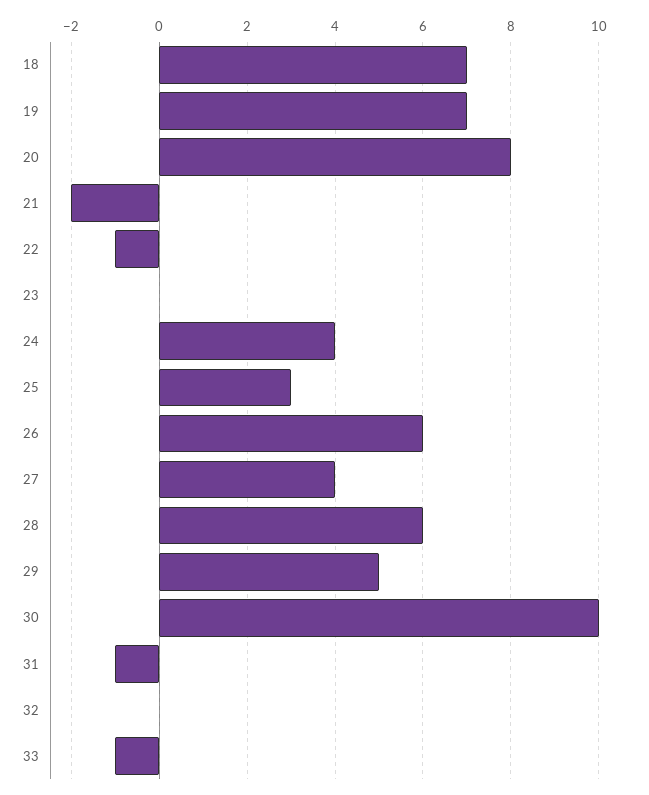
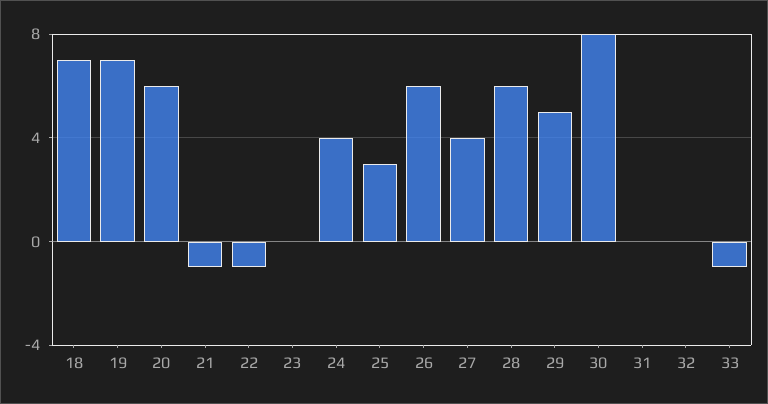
  {
    "18": 7,
    "19": 7,
-   "20": 8,
+   "20": 6,
-   "21": -2,
+   "21": -1,
    "22": -1,
    "23": 0,
    "24": 4,
    "25": 3,
    "26": 6,
    "27": 4,
    "28": 6,
    "29": 5,
-   "30": 10,
+   "30": 8,
-   "31": -1,
+   "31": 0,
    "32": 0,
    "33": -1
  }

